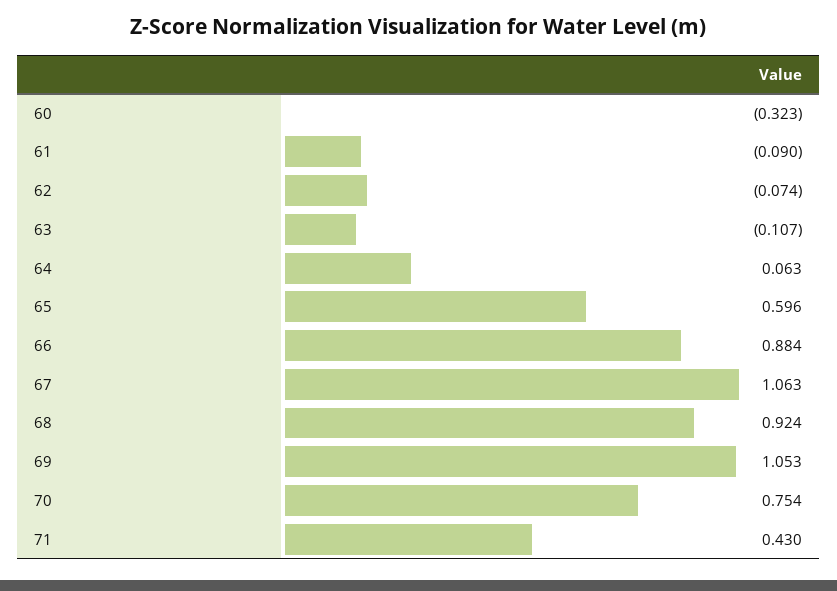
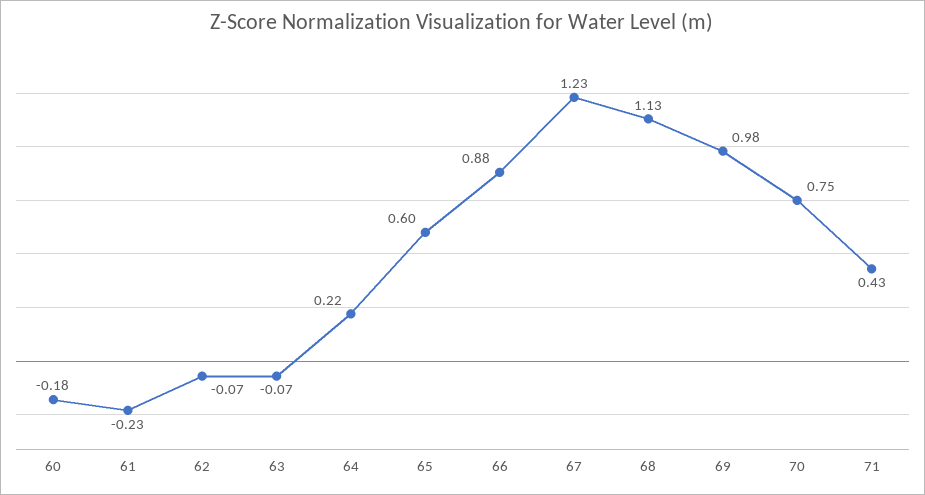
  {
-   "60": -0.323,
+   "60": -0.18,
-   "61": -0.09,
+   "61": -0.23,
    "62": -0.074,
-   "63": -0.107,
+   "63": -0.07,
-   "64": 0.063,
+   "64": 0.22,
    "65": 0.596,
    "66": 0.884,
-   "67": 1.063,
+   "67": 1.23,
-   "68": 0.924,
+   "68": 1.13,
-   "69": 1.053,
+   "69": 0.98,
    "70": 0.754,
    "71": 0.43
  }

